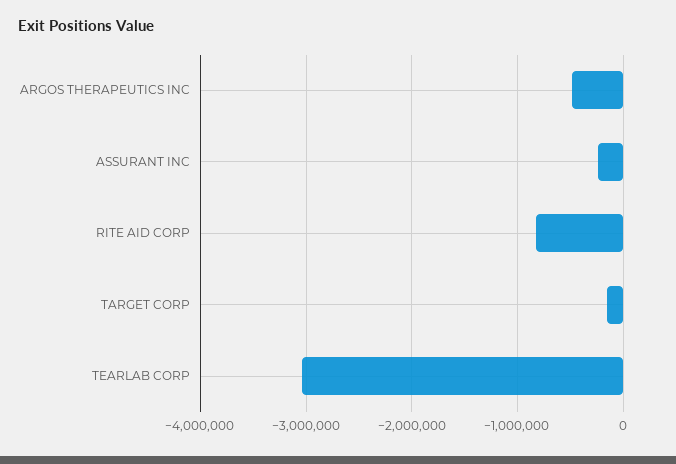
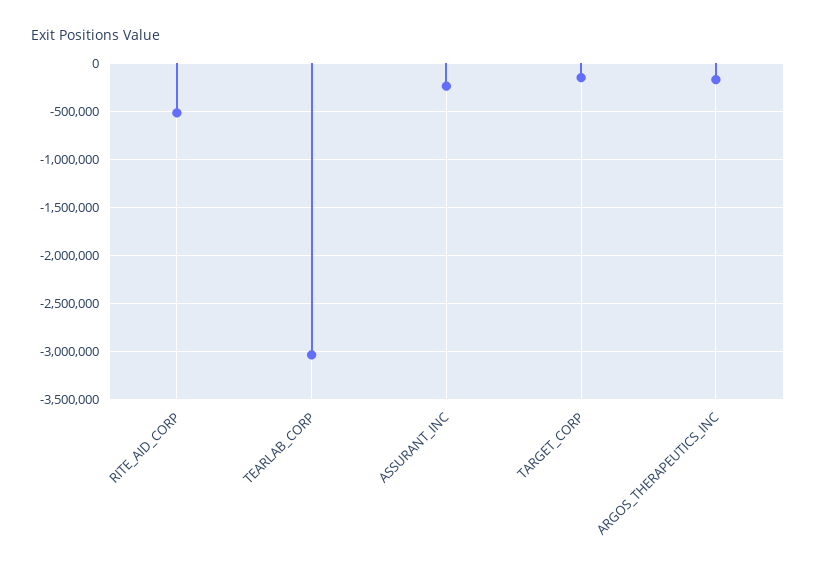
  {
-   "ARGOS THERAPEUTICS INC": -500000,
+   "ARGOS THERAPEUTICS INC": -200000,
    "ASSURANT INC": -200000,
-   "RITE AID CORP": -800000,
+   "RITE AID CORP": -500000,
    "TARGET CORP": -100000,
    "TEARLAB CORP": -3000000
  }

